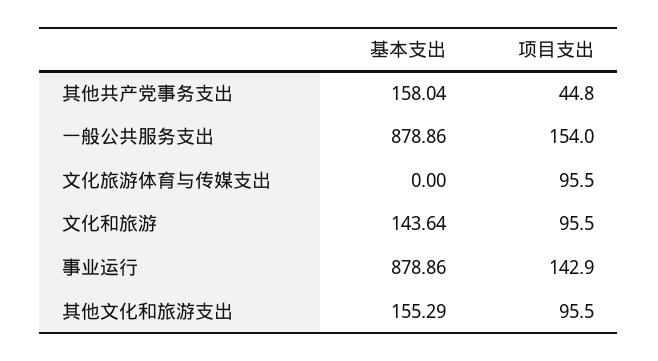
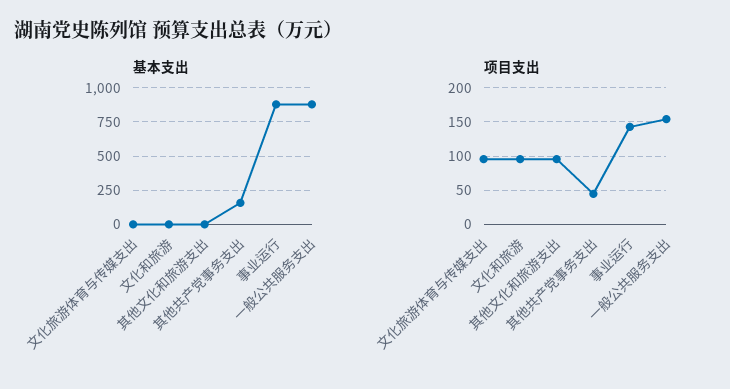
  {
    "基本支出": {
      "其他共产党事务支出": 158.04,
      "一般公共服务支出": 878.86,
      "文化旅游体育与传媒支出": 0,
-     "文化和旅游": 143.64,
+     "文化和旅游": 0,
      "事业运行": 878.86,
-     "其他文化和旅游支出": 155.29
+     "其他文化和旅游支出": 0
    },
    "项目支出": {
      "其他共产党事务支出": 44.8,
      "一般公共服务支出": 154,
      "文化旅游体育与传媒支出": 95.5,
      "文化和旅游": 95.5,
      "事业运行": 142.9,
      "其他文化和旅游支出": 95.5
    }
  }

